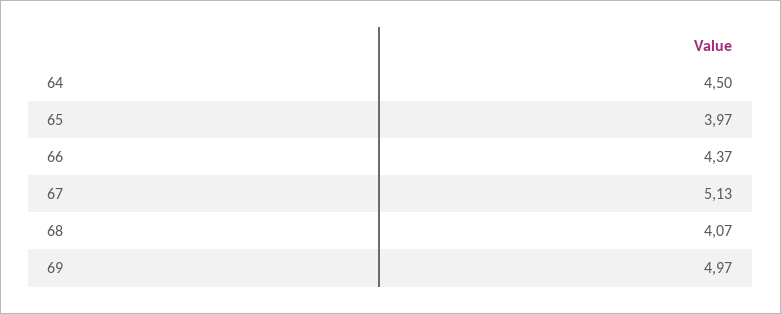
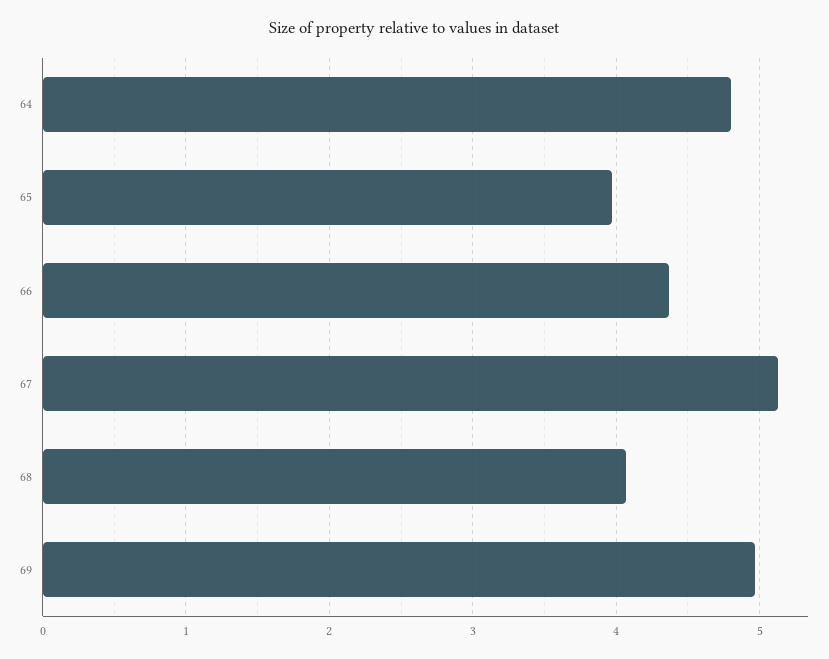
  {
-   "64": 4.5,
+   "64": 4.8,
    "65": 3.97,
    "66": 4.37,
    "67": 5.13,
    "68": 4.07,
    "69": 4.97
  }

